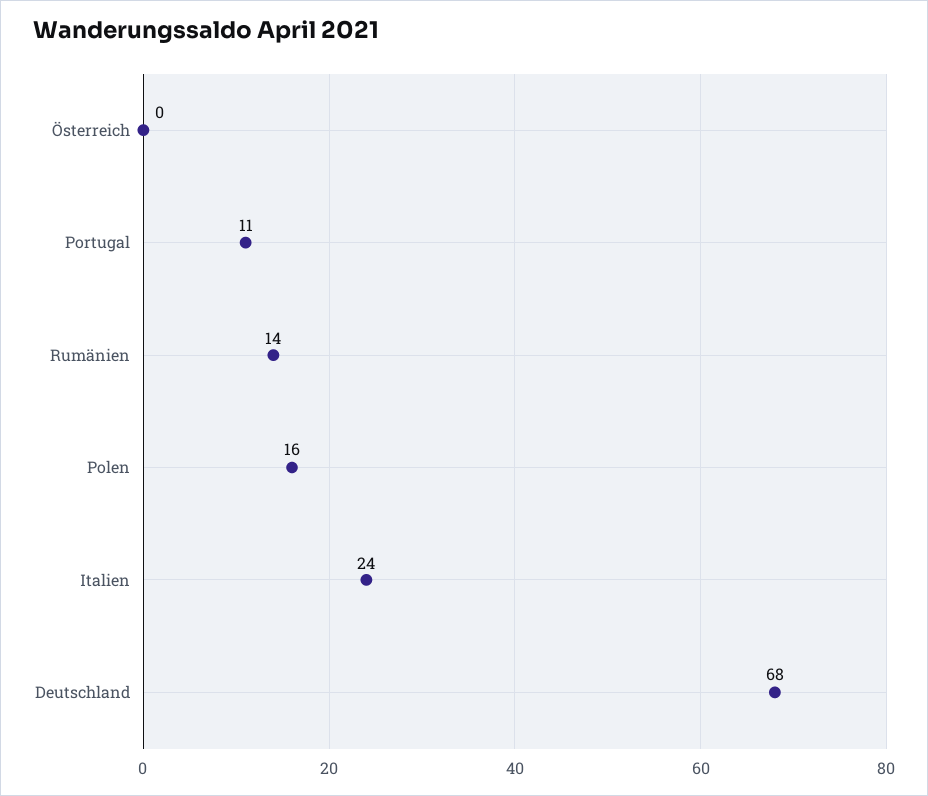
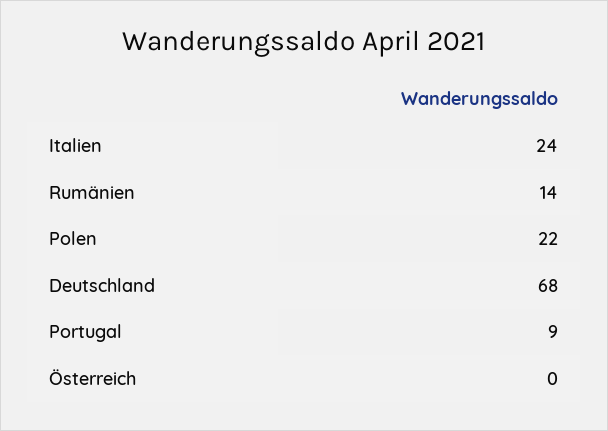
  {
    "Österreich": 0,
-   "Portugal": 11,
+   "Portugal": 9,
    "Rumänien": 14,
-   "Polen": 16,
+   "Polen": 22,
    "Italien": 24,
    "Deutschland": 68
  }

